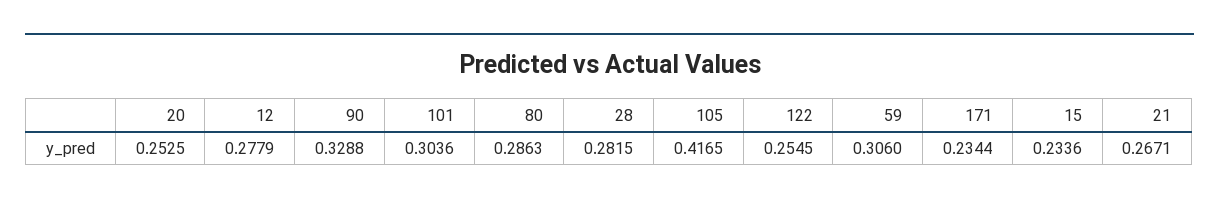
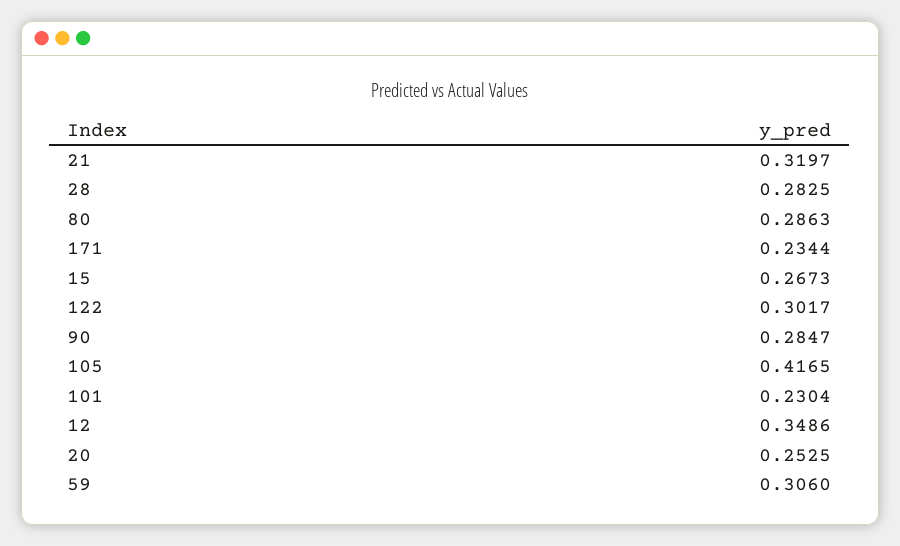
  {
    "20": 0.2525,
-   "12": 0.2779,
+   "12": 0.3486,
-   "90": 0.3288,
+   "90": 0.2847,
-   "101": 0.3036,
+   "101": 0.2304,
    "80": 0.2863,
-   "28": 0.2815,
+   "28": 0.2825,
    "105": 0.4165,
-   "122": 0.2545,
+   "122": 0.3017,
    "59": 0.306,
    "171": 0.2344,
-   "15": 0.2336,
+   "15": 0.2673,
-   "21": 0.2671
+   "21": 0.3197
  }

